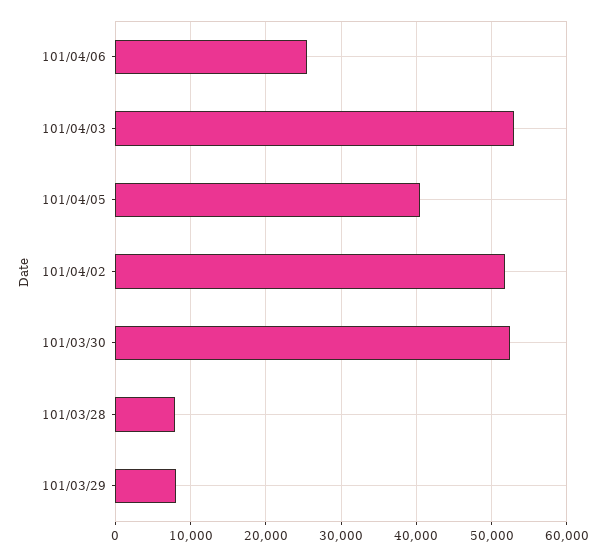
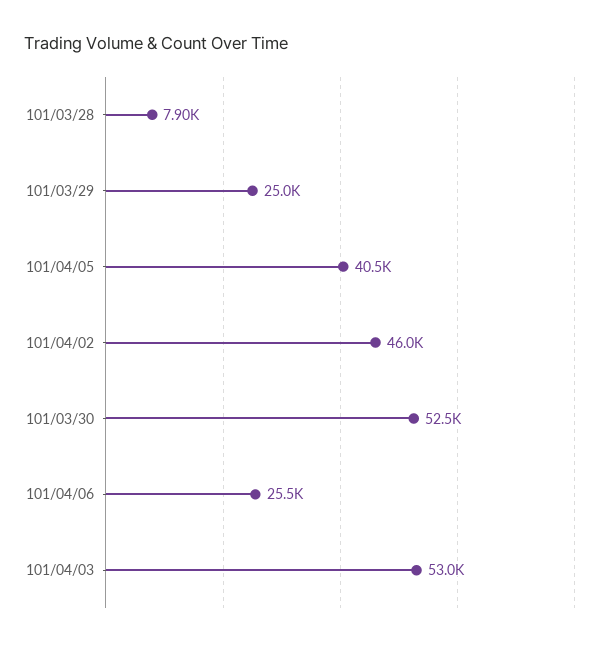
  {
    "101/04/06": 25500,
    "101/04/03": 53000,
    "101/04/05": 40500,
-   "101/04/02": 52000,
+   "101/04/02": 46000,
    "101/03/30": 52500,
    "101/03/28": 7900,
-   "101/03/29": 8000
+   "101/03/29": 25000
  }

